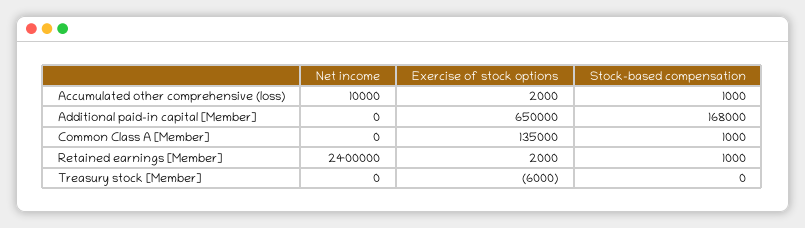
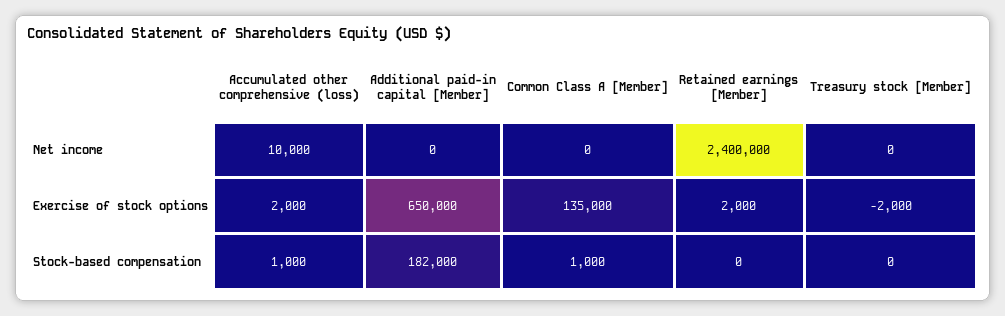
  {
    "Net income": {
      "Accumulated other comprehensive (loss)": 10000,
      "Additional paid-in capital [Member]": 0,
      "Common Class A [Member]": 0,
      "Retained earnings [Member]": 2400000,
      "Treasury stock [Member]": 0
    },
    "Exercise of stock options": {
      "Accumulated other comprehensive (loss)": 2000,
      "Additional paid-in capital [Member]": 650000,
      "Common Class A [Member]": 135000,
      "Retained earnings [Member]": 2000,
-     "Treasury stock [Member]": -6000
+     "Treasury stock [Member]": -2000
    },
    "Stock-based compensation": {
      "Accumulated other comprehensive (loss)": 1000,
-     "Additional paid-in capital [Member]": 168000,
+     "Additional paid-in capital [Member]": 182000,
      "Common Class A [Member]": 1000,
-     "Retained earnings [Member]": 1000,
+     "Retained earnings [Member]": 0,
      "Treasury stock [Member]": 0
    }
  }

